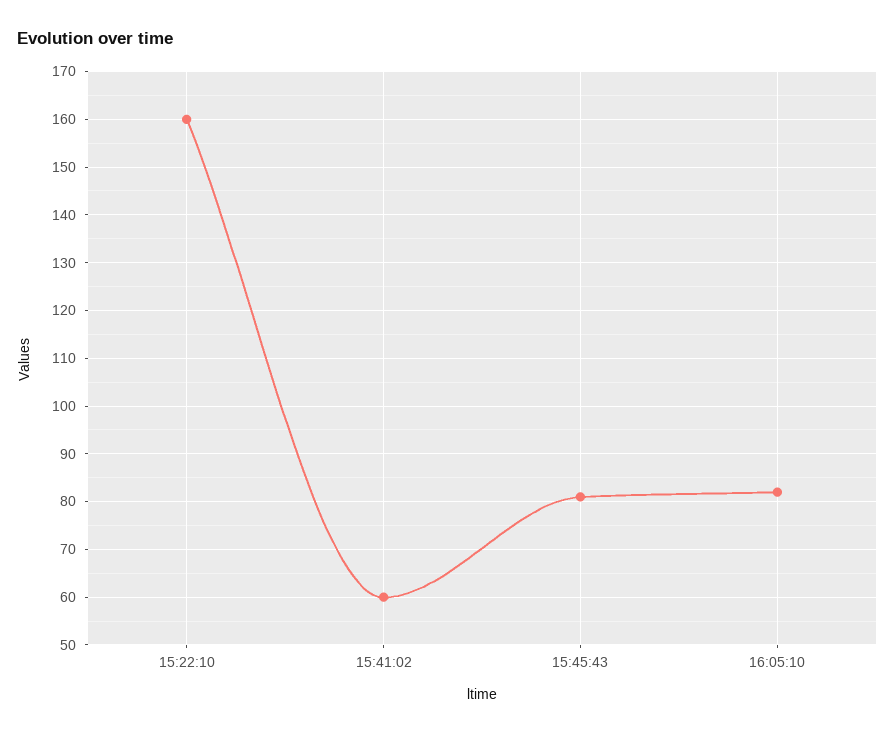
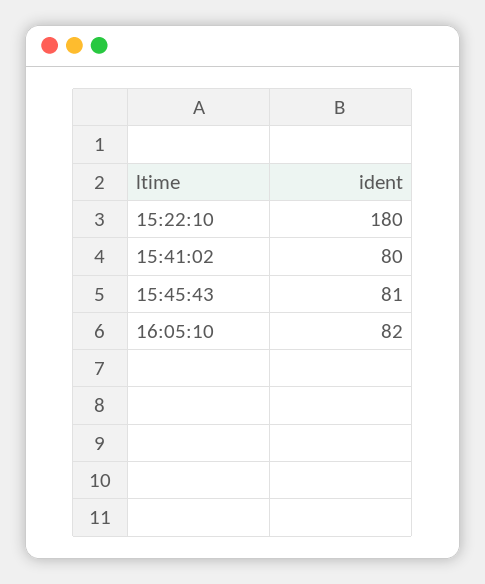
  {
-   "15:22:10": 160,
+   "15:22:10": 180,
-   "15:41:02": 60,
+   "15:41:02": 80,
    "15:45:43": 81,
    "16:05:10": 82
  }

